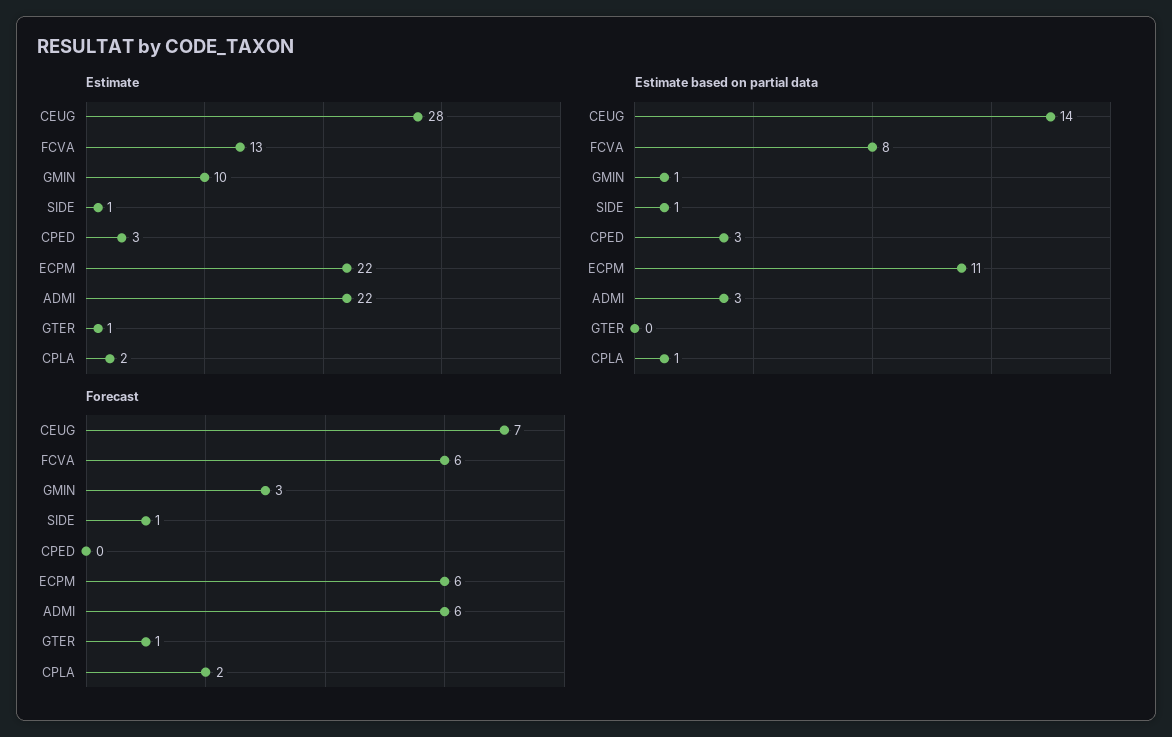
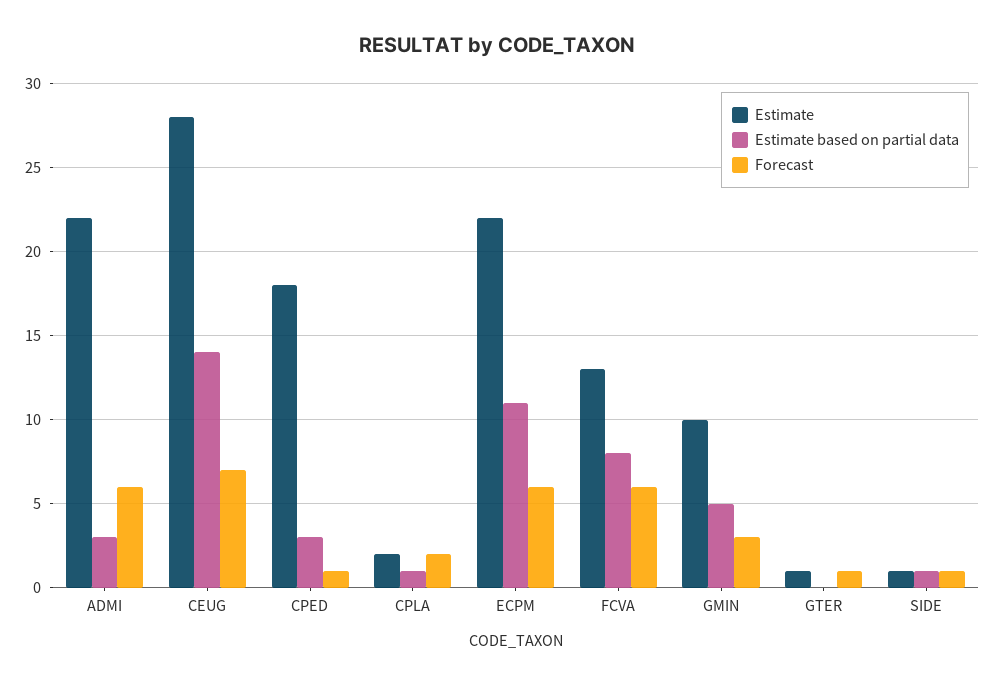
  {
    "Estimate": {
      "CEUG": 28,
      "FCVA": 13,
      "GMIN": 10,
      "SIDE": 1,
-     "CPED": 3,
+     "CPED": 18,
      "ECPM": 22,
      "ADMI": 22,
      "GTER": 1,
      "CPLA": 2
    },
    "Estimate based on partial data": {
      "CEUG": 14,
      "FCVA": 8,
-     "GMIN": 1,
+     "GMIN": 5,
      "SIDE": 1,
      "CPED": 3,
      "ECPM": 11,
      "ADMI": 3,
      "GTER": 0,
      "CPLA": 1
    },
    "Forecast": {
      "CEUG": 7,
      "FCVA": 6,
      "GMIN": 3,
      "SIDE": 1,
-     "CPED": 0,
+     "CPED": 1,
      "ECPM": 6,
      "ADMI": 6,
      "GTER": 1,
      "CPLA": 2
    }
  }

